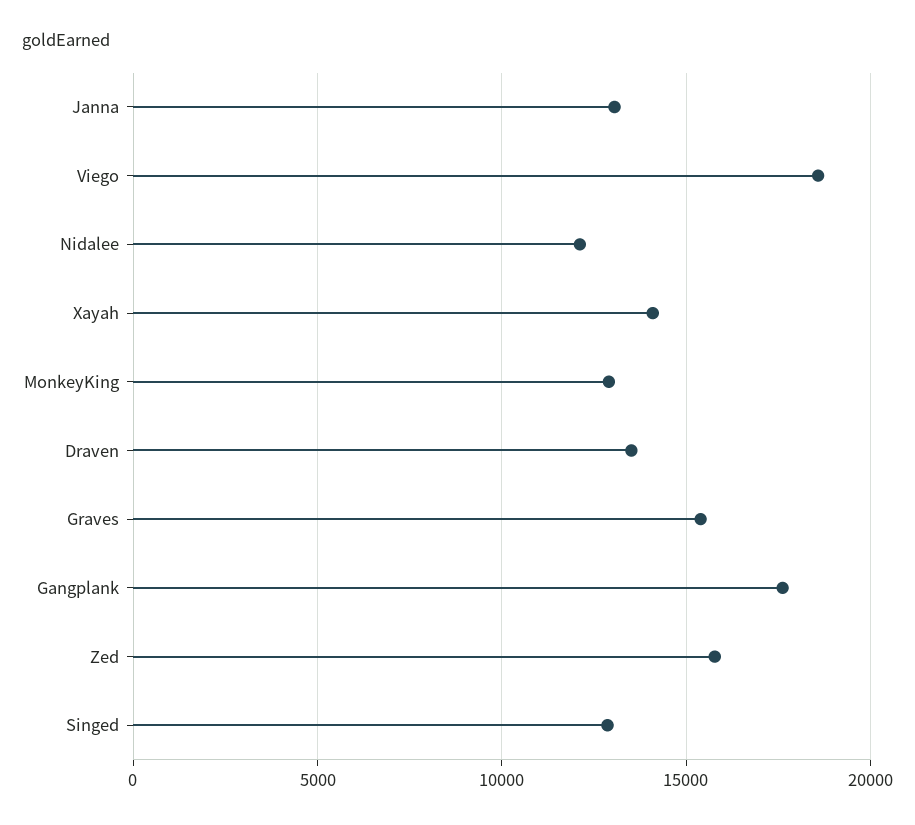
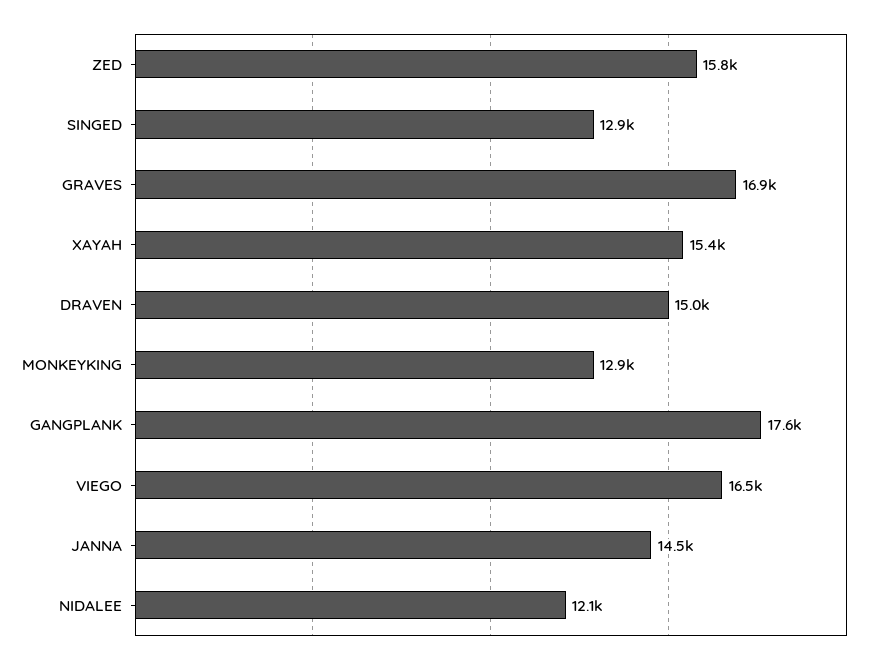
  {
-   "Janna": 13000,
+   "Janna": 14500,
-   "Viego": 18500,
+   "Viego": 16500,
    "Nidalee": 12100,
-   "Xayah": 14000,
+   "Xayah": 15400,
    "MonkeyKing": 12900,
-   "Draven": 13500,
+   "Draven": 15000,
-   "Graves": 15500,
+   "Graves": 16900,
    "Gangplank": 17600,
    "Zed": 15800,
    "Singed": 12900
  }

